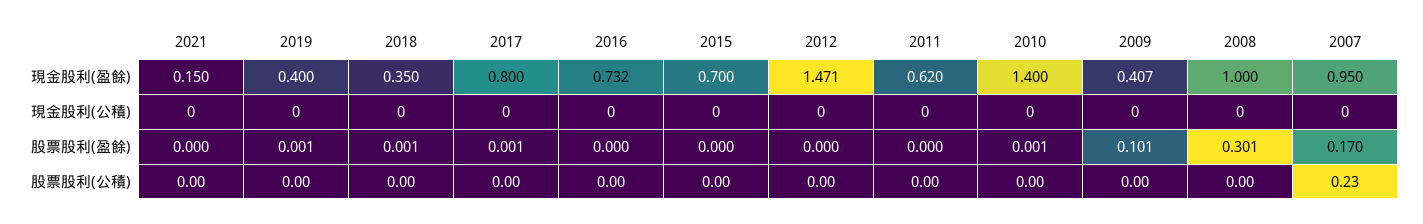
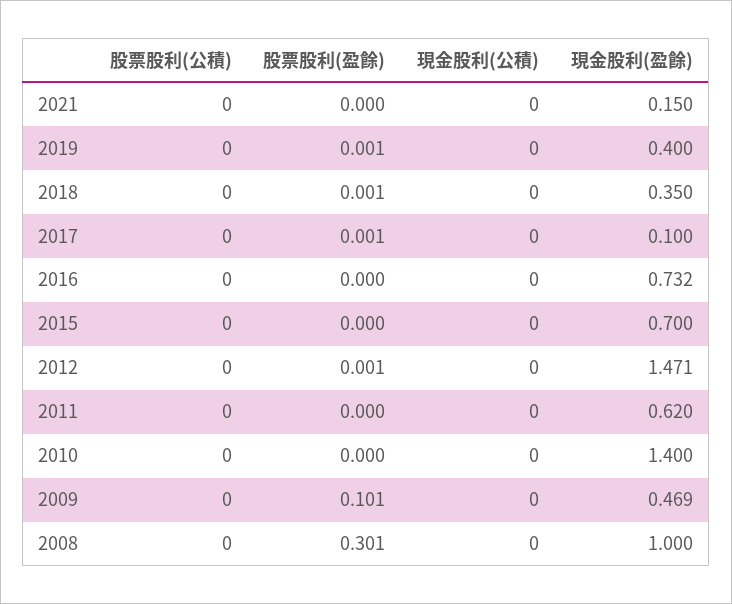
  {
    "2021": {
      "現金股利(盈餘)": 0.15,
      "現金股利(公積)": 0,
      "股票股利(盈餘)": 0,
      "股票股利(公積)": 0
    },
    "2019": {
      "現金股利(盈餘)": 0.4,
      "現金股利(公積)": 0,
      "股票股利(盈餘)": 0.001,
      "股票股利(公積)": 0
    },
    "2018": {
      "現金股利(盈餘)": 0.35,
      "現金股利(公積)": 0,
      "股票股利(盈餘)": 0.001,
      "股票股利(公積)": 0
    },
    "2017": {
-     "現金股利(盈餘)": 0.8,
+     "現金股利(盈餘)": 0.1,
      "現金股利(公積)": 0,
      "股票股利(盈餘)": 0.001,
      "股票股利(公積)": 0
    },
    "2016": {
      "現金股利(盈餘)": 0.732,
      "現金股利(公積)": 0,
      "股票股利(盈餘)": 0,
      "股票股利(公積)": 0
    },
    "2015": {
      "現金股利(盈餘)": 0.7,
      "現金股利(公積)": 0,
      "股票股利(盈餘)": 0,
      "股票股利(公積)": 0
    },
    "2012": {
      "現金股利(盈餘)": 1.471,
      "現金股利(公積)": 0,
-     "股票股利(盈餘)": 0,
+     "股票股利(盈餘)": 0.001,
      "股票股利(公積)": 0
    },
    "2011": {
      "現金股利(盈餘)": 0.62,
      "現金股利(公積)": 0,
      "股票股利(盈餘)": 0,
      "股票股利(公積)": 0
    },
    "2010": {
      "現金股利(盈餘)": 1.4,
      "現金股利(公積)": 0,
-     "股票股利(盈餘)": 0.001,
+     "股票股利(盈餘)": 0,
      "股票股利(公積)": 0
    },
    "2009": {
-     "現金股利(盈餘)": 0.407,
+     "現金股利(盈餘)": 0.469,
      "現金股利(公積)": 0,
      "股票股利(盈餘)": 0.101,
      "股票股利(公積)": 0
    },
    "2008": {
      "現金股利(盈餘)": 1,
      "現金股利(公積)": 0,
      "股票股利(盈餘)": 0.301,
      "股票股利(公積)": 0
-   },
+   }
-   "2007": {
-     "現金股利(盈餘)": 0.95,
-     "現金股利(公積)": 0,
-     "股票股利(盈餘)": 0.17,
-     "股票股利(公積)": 0.23
-   }
  }

